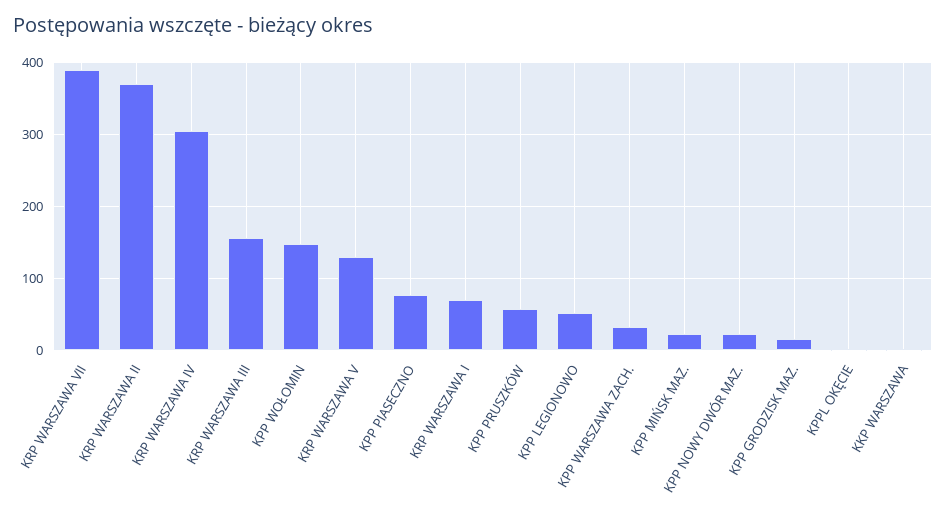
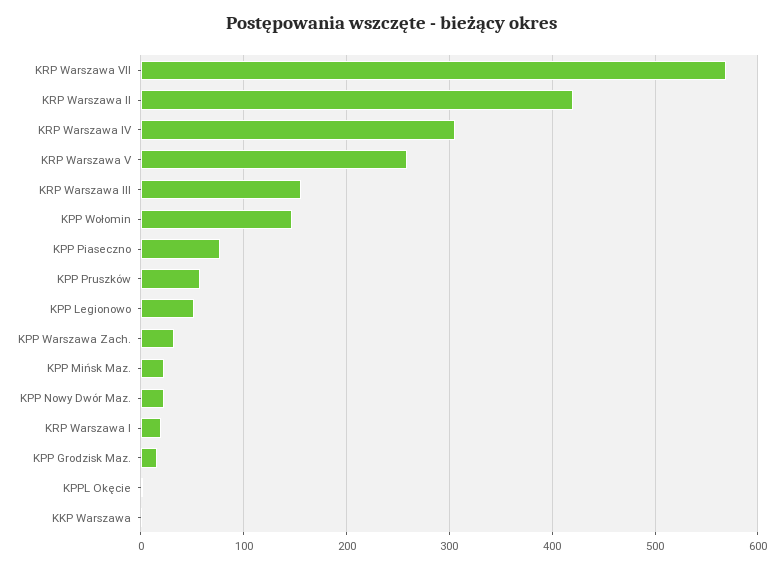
  {
-   "KRP WARSZAWA VII": 390,
+   "KRP WARSZAWA VII": 570,
-   "KRP WARSZAWA II": 370,
+   "KRP WARSZAWA II": 420,
    "KRP WARSZAWA IV": 310,
    "KRP WARSZAWA III": 160,
    "KPP WOŁOMIN": 150,
-   "KRP WARSZAWA V": 130,
+   "KRP WARSZAWA V": 260,
    "KPP PIASECZNO": 80,
-   "KRP WARSZAWA I": 70,
+   "KRP WARSZAWA I": 20,
    "KPP PRUSZKÓW": 60,
    "KPP LEGIONOWO": 50,
    "KPP WARSZAWA ZACH.": 30,
    "KPP MIŃSK MAZ.": 20,
    "KPP NOWY DWÓR MAZ.": 20,
    "KPP GRODZISK MAZ.": 20,
    "KPPL OKĘCIE": 0,
    "KKP WARSZAWA": 0
  }

